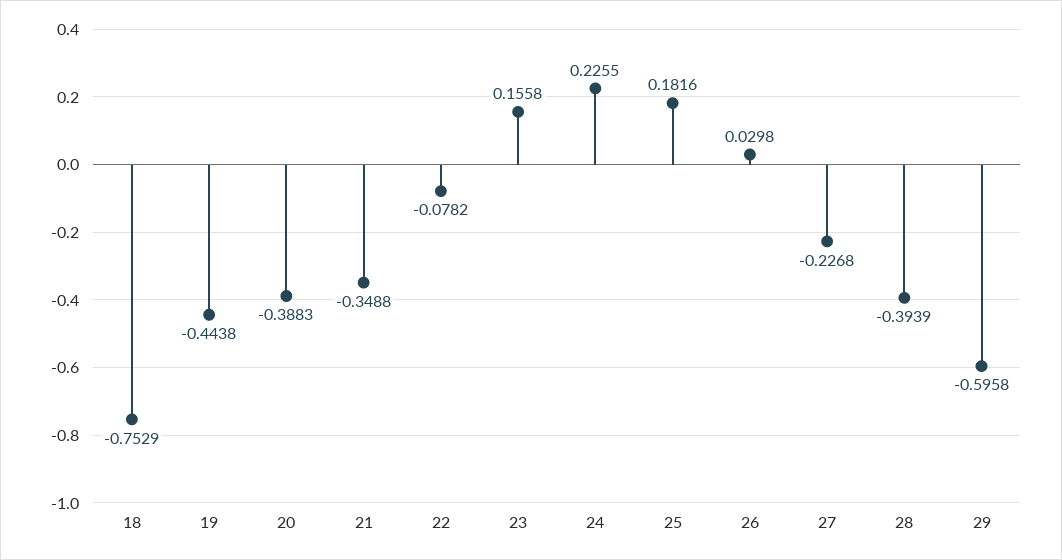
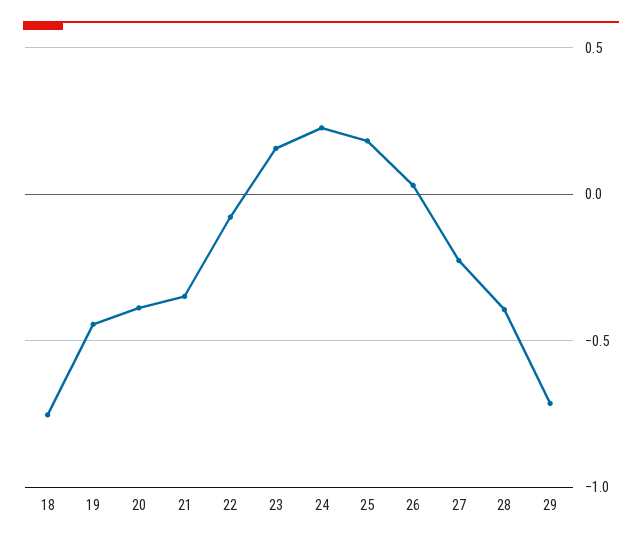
  {
    "18": -0.7529,
    "19": -0.4438,
    "20": -0.3883,
    "21": -0.3488,
    "22": -0.0782,
    "23": 0.1558,
    "24": 0.2255,
    "25": 0.1816,
    "26": 0.0298,
    "27": -0.2268,
    "28": -0.3939,
-   "29": -0.5958
+   "29": -0.7
  }

